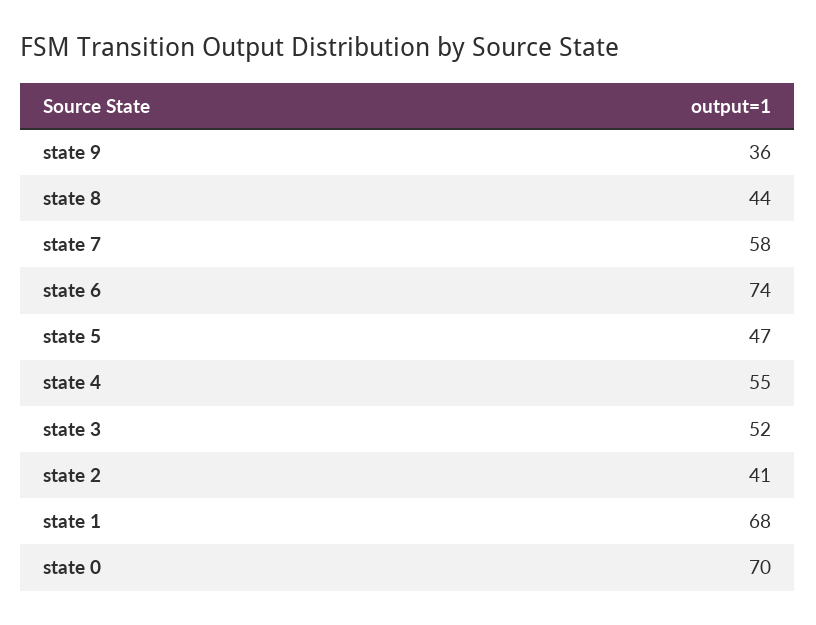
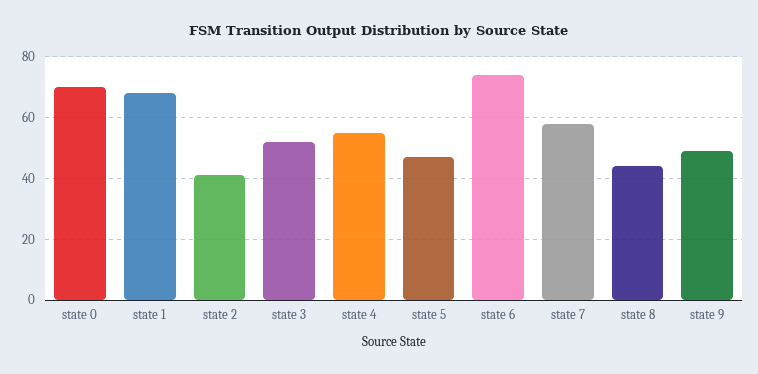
  {
-   "state 9": 36,
+   "state 9": 50,
    "state 8": 44,
    "state 7": 58,
    "state 6": 74,
    "state 5": 47,
    "state 4": 55,
    "state 3": 52,
    "state 2": 41,
    "state 1": 68,
    "state 0": 70
  }

